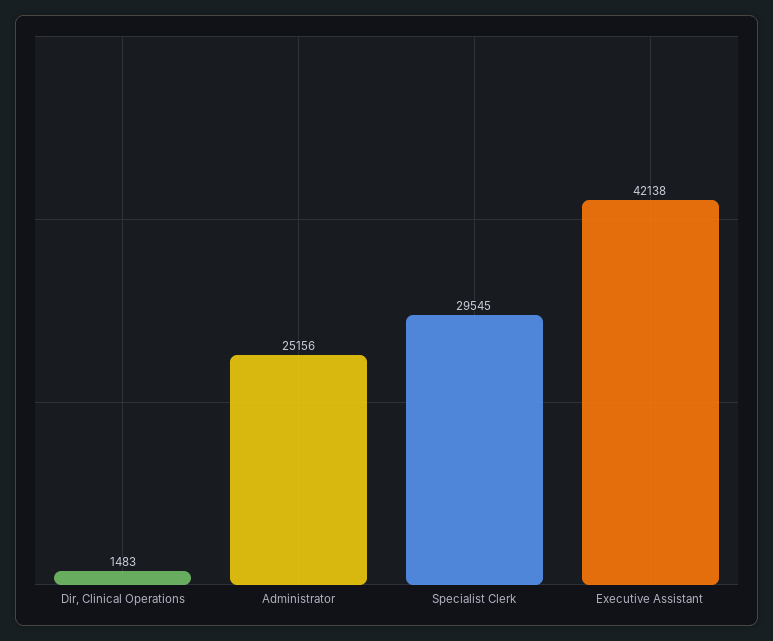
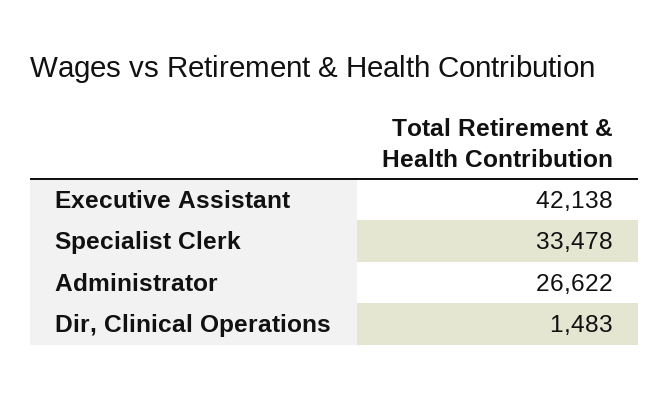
  {
    "Dir, Clinical Operations": 1483,
-   "Administrator": 25156,
+   "Administrator": 26622,
-   "Specialist Clerk": 29545,
+   "Specialist Clerk": 33478,
    "Executive Assistant": 42138
  }

